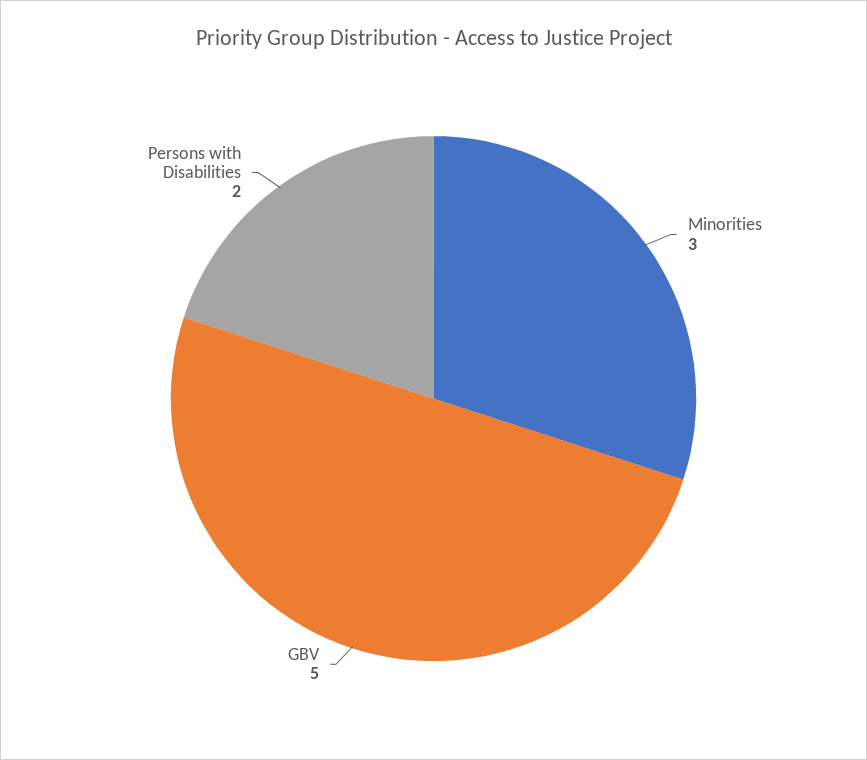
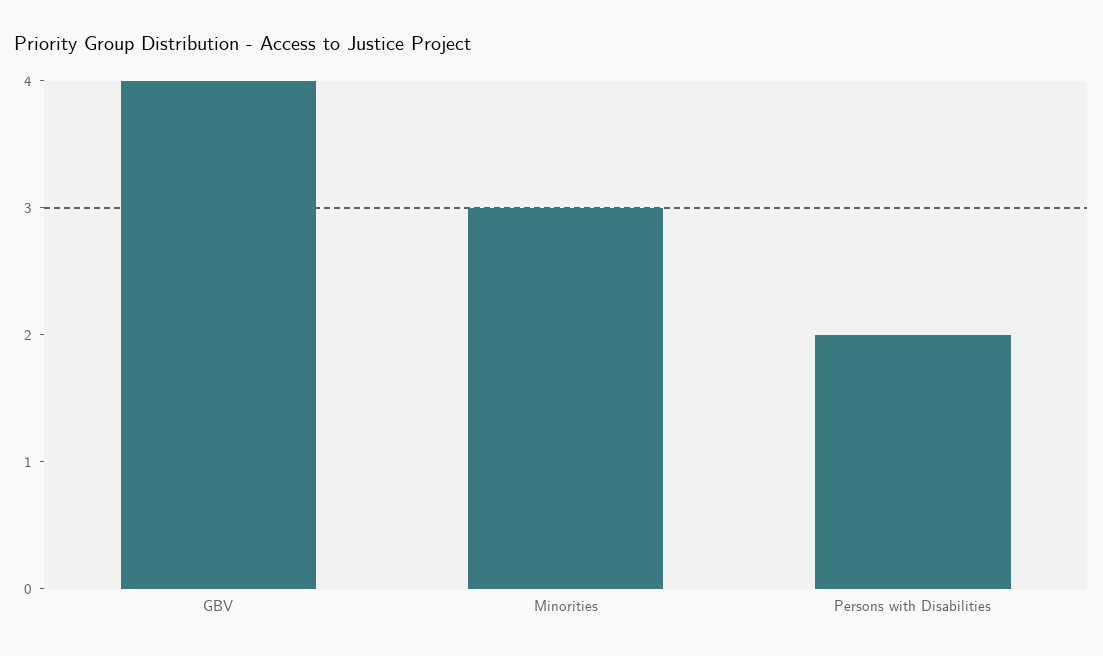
  {
    "Minorities": 3,
-   "GBV": 5,
+   "GBV": 4,
    "Persons with Disabilities": 2
  }

